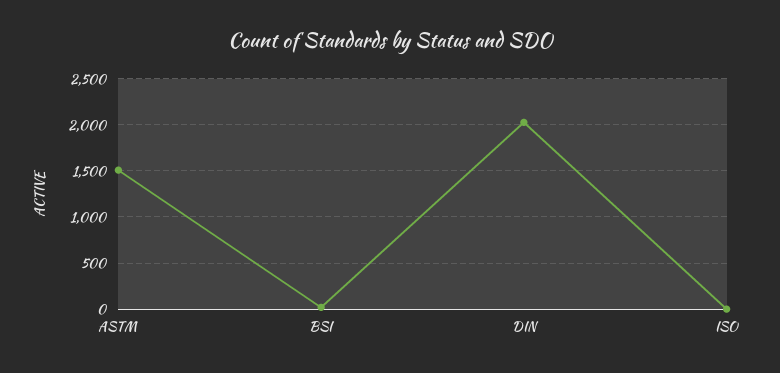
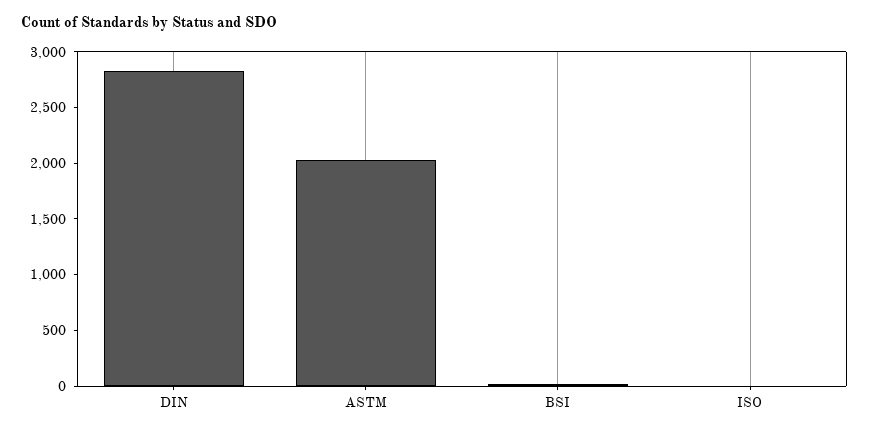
  {
-   "ASTM": 1500,
+   "ASTM": 2000,
    "BSI": 0,
-   "DIN": 2000,
+   "DIN": 2800,
    "ISO": 0
  }

